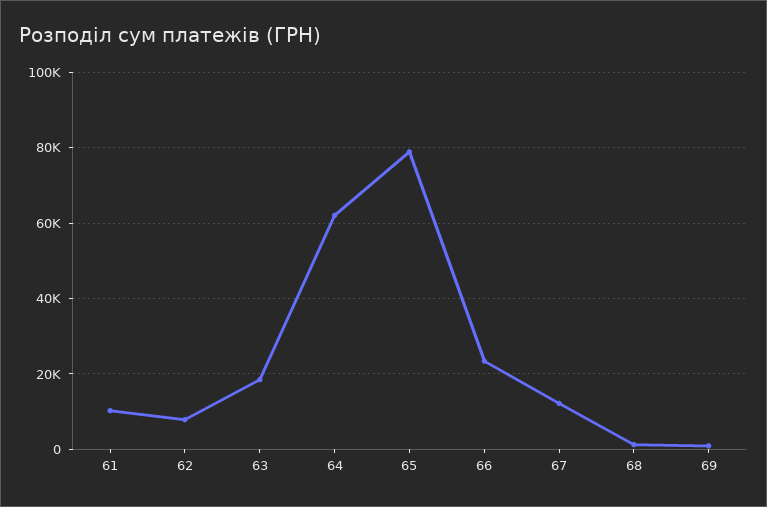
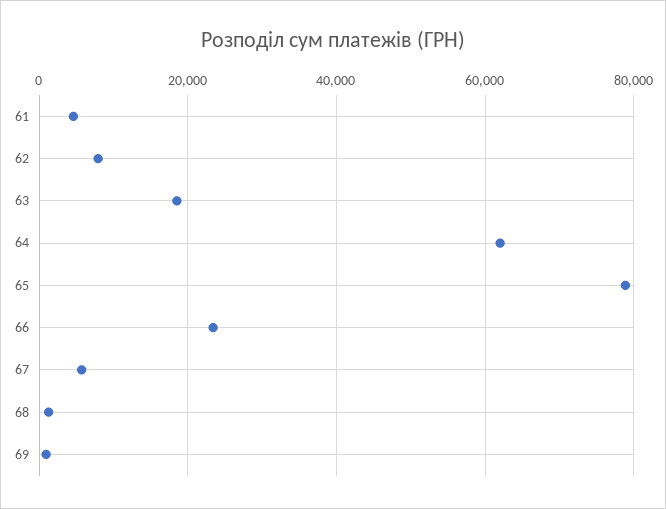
  {
-   "61": 10000,
+   "61": 4000,
    "62": 8000,
    "63": 18000,
    "64": 62000,
    "65": 78000,
    "66": 24000,
-   "67": 12000,
+   "67": 6000,
    "68": 2000,
    "69": 0
  }

